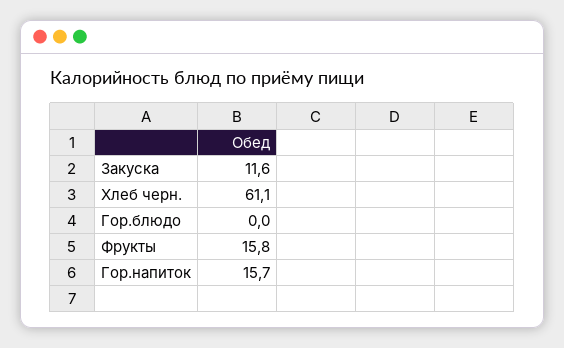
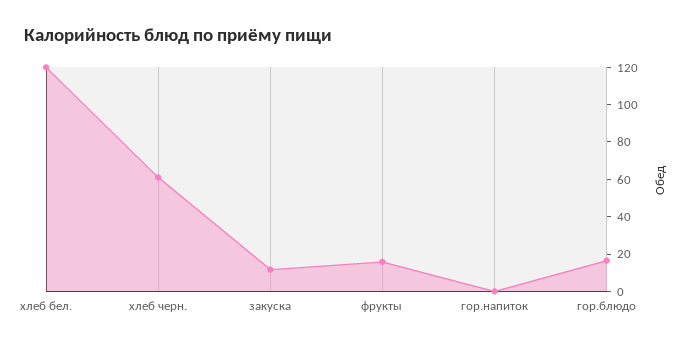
  {
    "Закуска": 11.6,
    "Хлеб черн.": 61.1,
-   "Гор.блюдо": 0,
+   "Гор.блюдо": 15,
    "Фрукты": 15.8,
-   "Гор.напиток": 15.7
+   "Гор.напиток": 0,
+   "хлеб бел.": 120
  }

